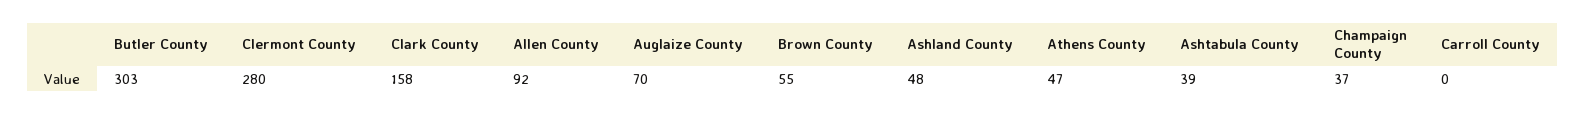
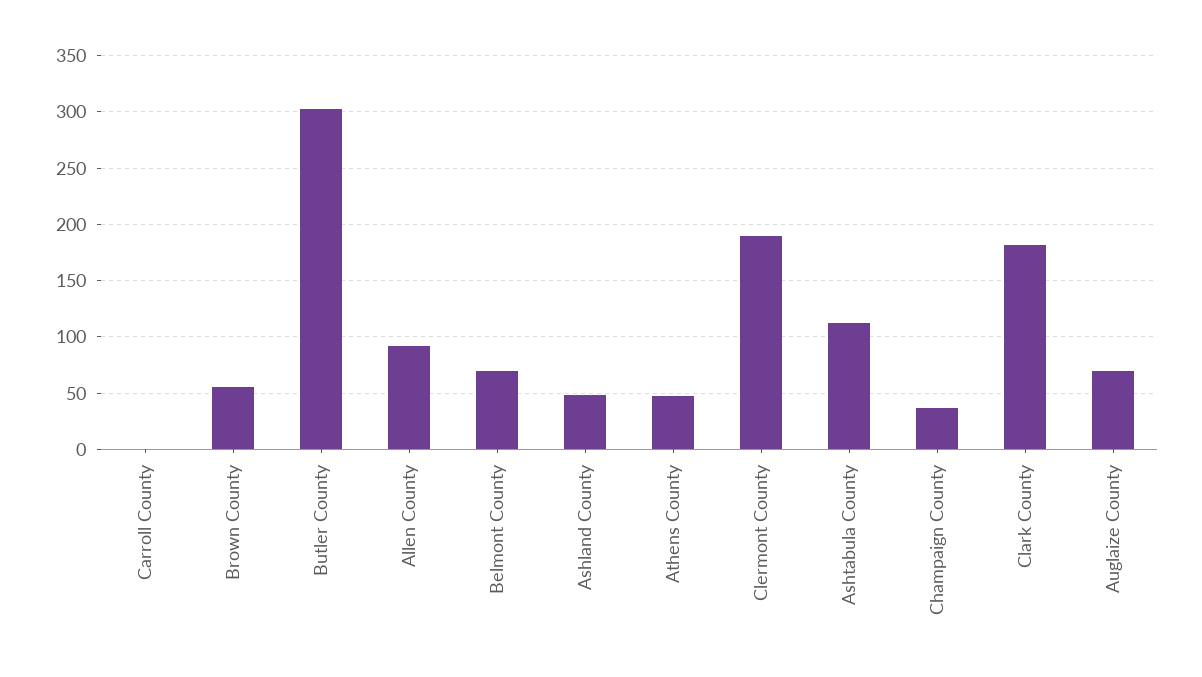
  {
    "Butler County": 303,
-   "Clermont County": 280,
+   "Clermont County": 190,
-   "Clark County": 158,
+   "Clark County": 180,
    "Allen County": 92,
    "Auglaize County": 70,
    "Brown County": 55,
    "Ashland County": 48,
    "Athens County": 47,
-   "Ashtabula County": 39,
+   "Ashtabula County": 110,
    "Champaign County": 37,
-   "Carroll County": 0
+   "Carroll County": 0,
+   "Belmont County": 70
  }

